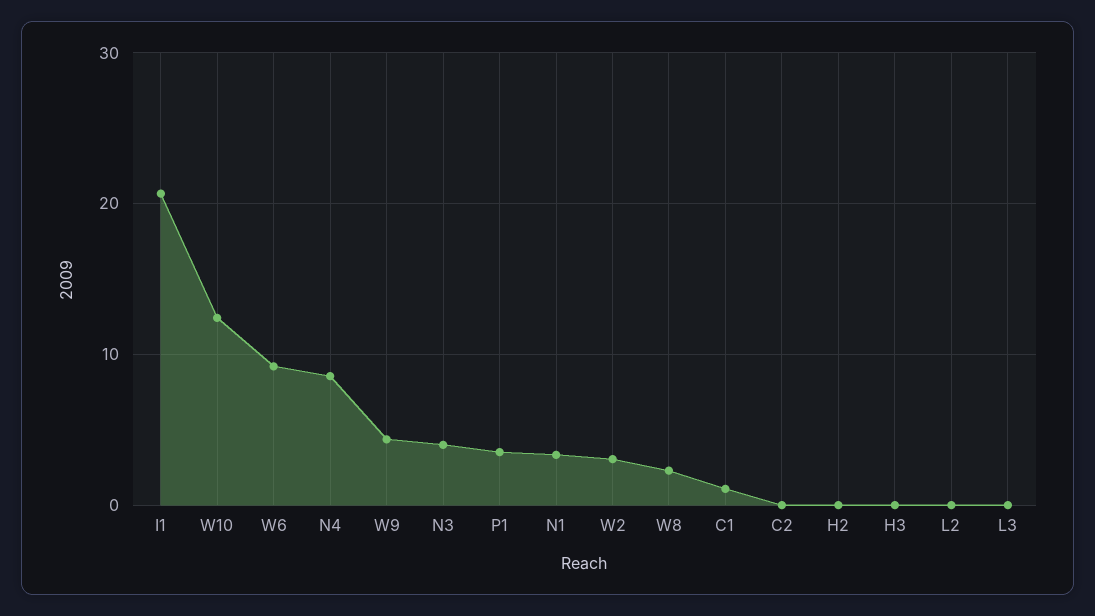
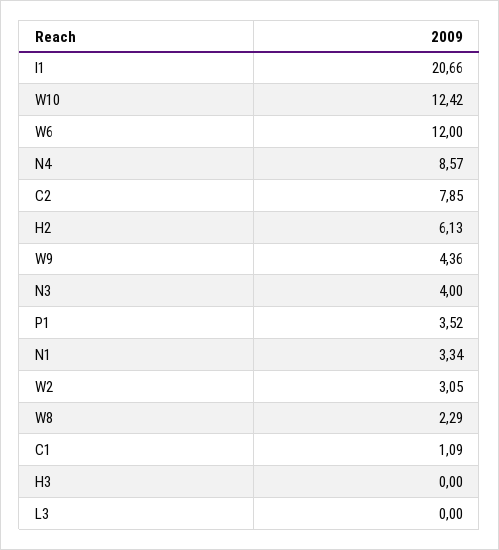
  {
    "I1": 20.66,
    "W10": 12.42,
-   "W6": 9,
+   "W6": 12,
    "N4": 8.57,
    "W9": 4.36,
    "N3": 4,
    "P1": 3.52,
    "N1": 3.34,
    "W2": 3.05,
    "W8": 2.29,
    "C1": 1.09,
-   "C2": 0,
+   "C2": 7.85,
-   "H2": 0,
+   "H2": 6.13,
    "H3": 0,
-   "L2": 0,
    "L3": 0
  }

